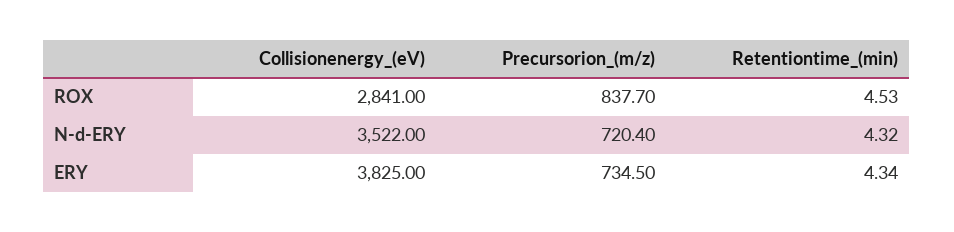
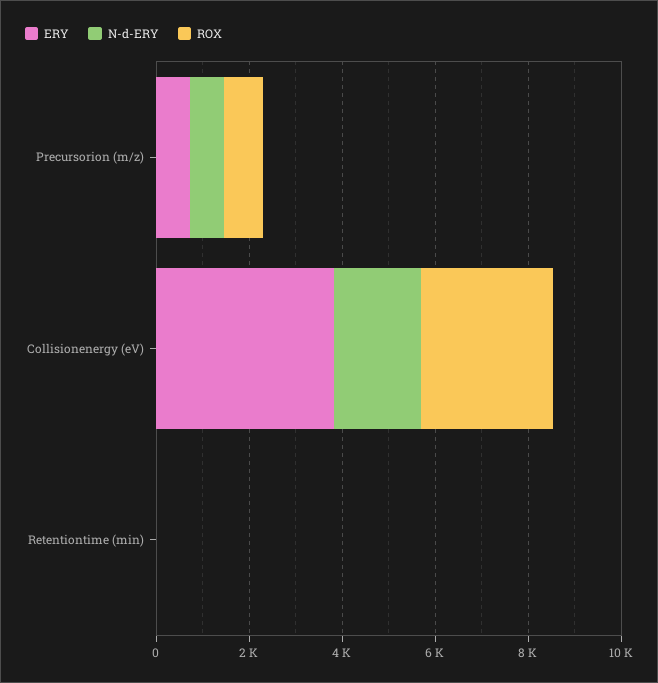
  {
    "ROX": {
      "Collisionenergy_(eV)": 2841,
      "Precursorion_(m/z)": 837.7,
      "Retentiontime_(min)": 4.53
    },
    "N-d-ERY": {
-     "Collisionenergy_(eV)": 3522,
+     "Collisionenergy_(eV)": 2000,
      "Precursorion_(m/z)": 720.4,
      "Retentiontime_(min)": 4.32
    },
    "ERY": {
      "Collisionenergy_(eV)": 3825,
      "Precursorion_(m/z)": 734.5,
      "Retentiontime_(min)": 4.34
    }
  }

